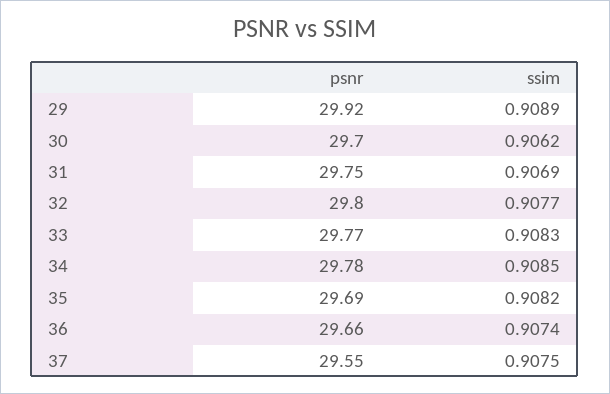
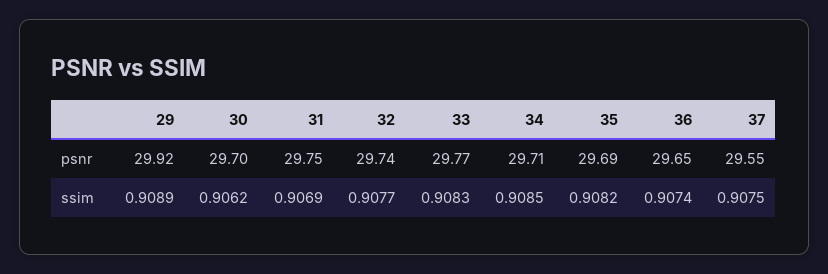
  {
    "psnr": {
      "29": 29.92,
      "30": 29.7,
      "31": 29.75,
-     "32": 29.8,
+     "32": 29.74,
      "33": 29.77,
-     "34": 29.78,
+     "34": 29.71,
      "35": 29.69,
-     "36": 29.66,
+     "36": 29.65,
      "37": 29.55
    },
    "ssim": {
      "29": 0.9089,
      "30": 0.9062,
      "31": 0.9069,
      "32": 0.9077,
      "33": 0.9083,
      "34": 0.9085,
      "35": 0.9082,
      "36": 0.9074,
      "37": 0.9075
    }
  }

